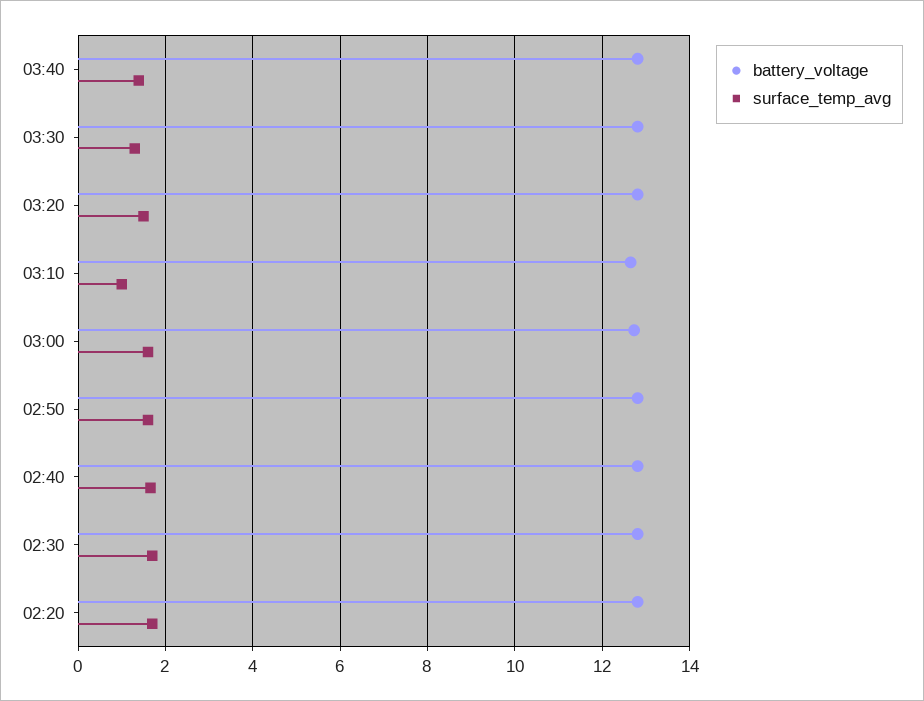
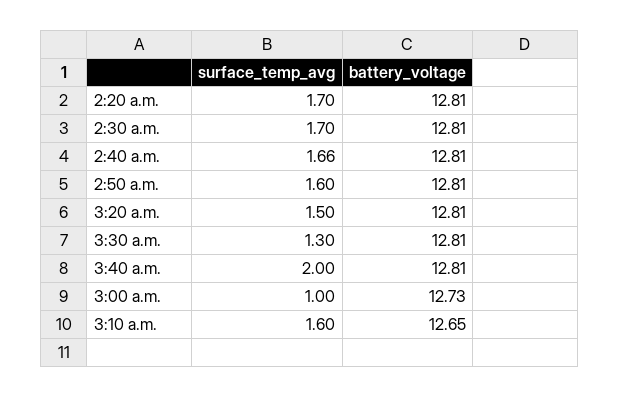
  {
    "battery_voltage": {
      "03:40": 12.81,
      "03:30": 12.81,
      "03:20": 12.81,
      "03:10": 12.65,
      "03:00": 12.73,
      "02:50": 12.81,
      "02:40": 12.81,
      "02:30": 12.81,
      "02:20": 12.81
    },
    "surface_temp_avg": {
-     "03:40": 1.4,
+     "03:40": 2,
      "03:30": 1.3,
      "03:20": 1.5,
-     "03:10": 1,
+     "03:10": 1.6,
-     "03:00": 1.6,
+     "03:00": 1,
      "02:50": 1.6,
      "02:40": 1.66,
      "02:30": 1.7,
      "02:20": 1.7
    }
  }

